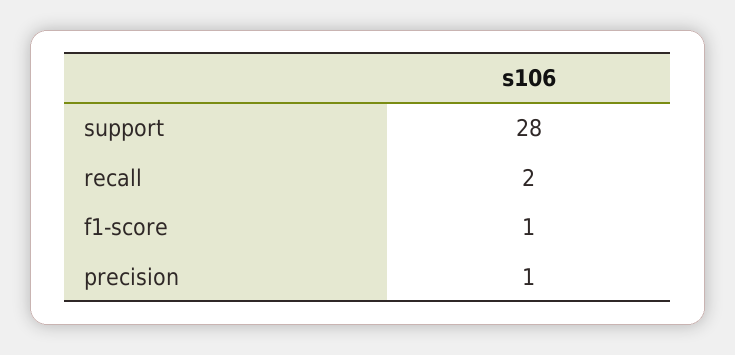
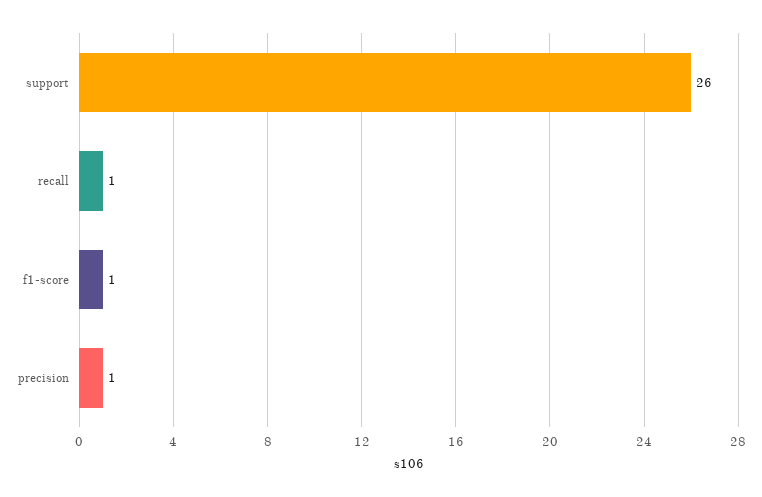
  {
-   "support": 28,
+   "support": 26,
-   "recall": 2,
+   "recall": 1,
    "f1-score": 1,
    "precision": 1
  }

